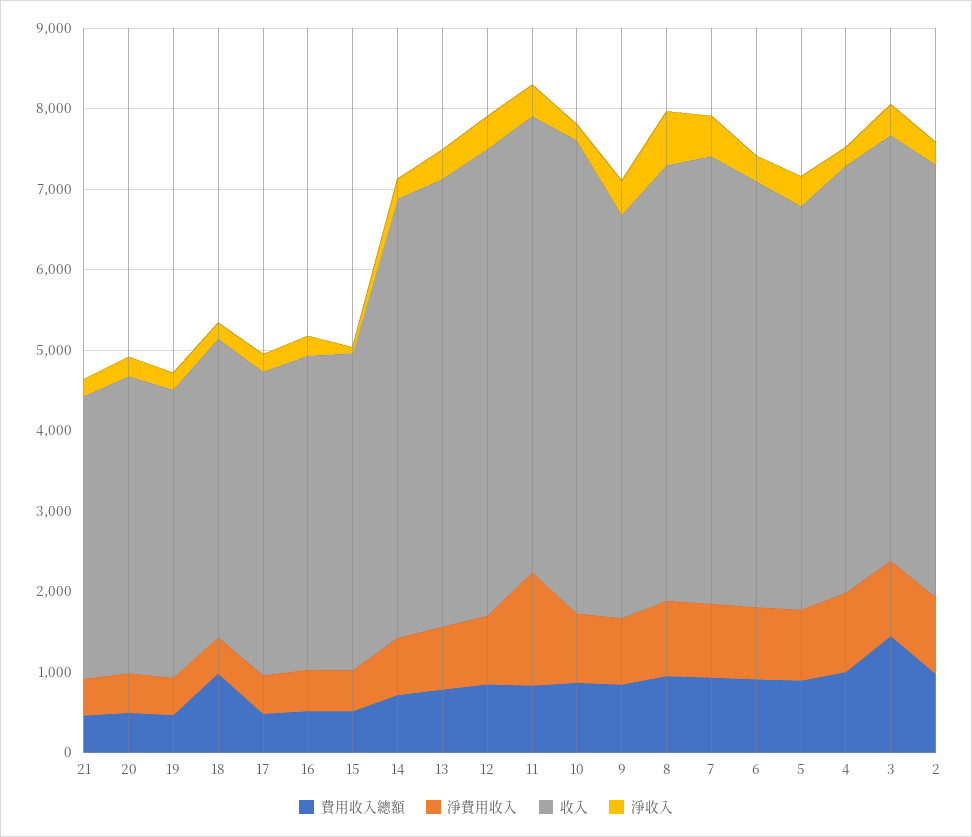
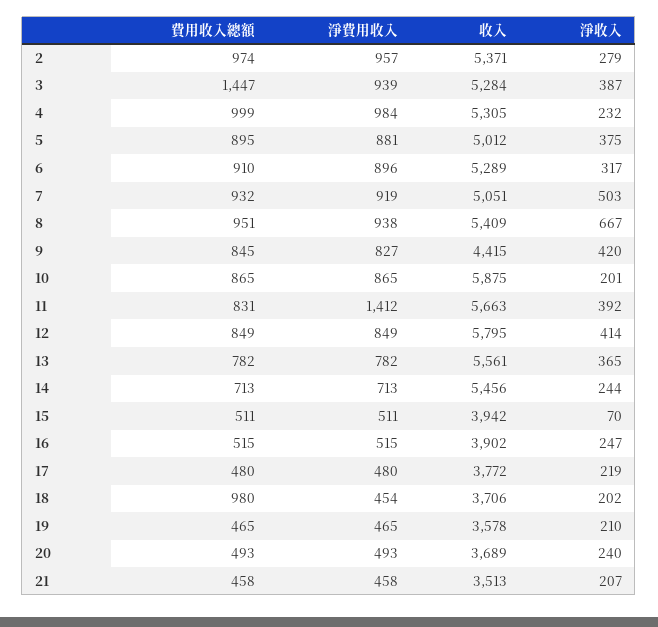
  {
    "費用收入總額": {
      "21": 458,
      "20": 493,
      "19": 465,
      "18": 980,
      "17": 480,
      "16": 515,
      "15": 511,
      "14": 713,
      "13": 782,
      "12": 849,
      "11": 831,
      "10": 865,
      "9": 845,
      "8": 951,
      "7": 932,
      "6": 910,
      "5": 895,
      "4": 999,
      "3": 1447,
      "2": 974
    },
    "淨費用收入": {
      "21": 458,
      "20": 493,
      "19": 465,
      "18": 454,
      "17": 480,
      "16": 515,
      "15": 511,
      "14": 713,
      "13": 782,
      "12": 849,
      "11": 1412,
      "10": 865,
      "9": 827,
      "8": 938,
      "7": 919,
      "6": 896,
      "5": 881,
      "4": 984,
      "3": 939,
      "2": 957
    },
    "收入": {
      "21": 3513,
      "20": 3689,
      "19": 3578,
      "18": 3706,
      "17": 3772,
      "16": 3902,
      "15": 3942,
      "14": 5456,
      "13": 5561,
      "12": 5795,
      "11": 5663,
      "10": 5875,
-     "9": 5000,
+     "9": 4415,
      "8": 5409,
-     "7": 5600,
+     "7": 5051,
      "6": 5289,
      "5": 5012,
      "4": 5305,
      "3": 5284,
      "2": 5371
    },
    "淨收入": {
      "21": 207,
      "20": 240,
      "19": 210,
      "18": 202,
      "17": 219,
      "16": 247,
      "15": 70,
      "14": 244,
      "13": 365,
      "12": 414,
      "11": 392,
      "10": 201,
      "9": 420,
      "8": 667,
      "7": 503,
      "6": 317,
      "5": 375,
      "4": 232,
      "3": 387,
      "2": 279
    }
  }

